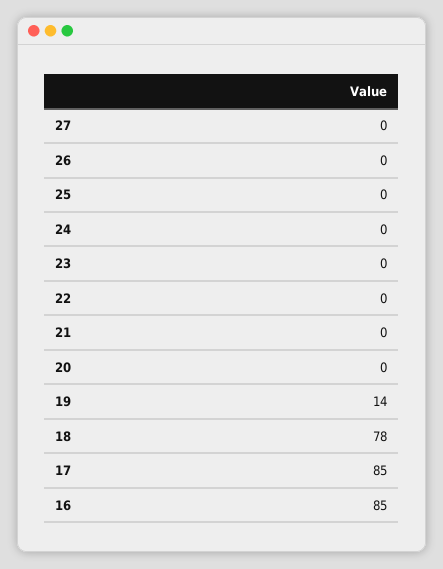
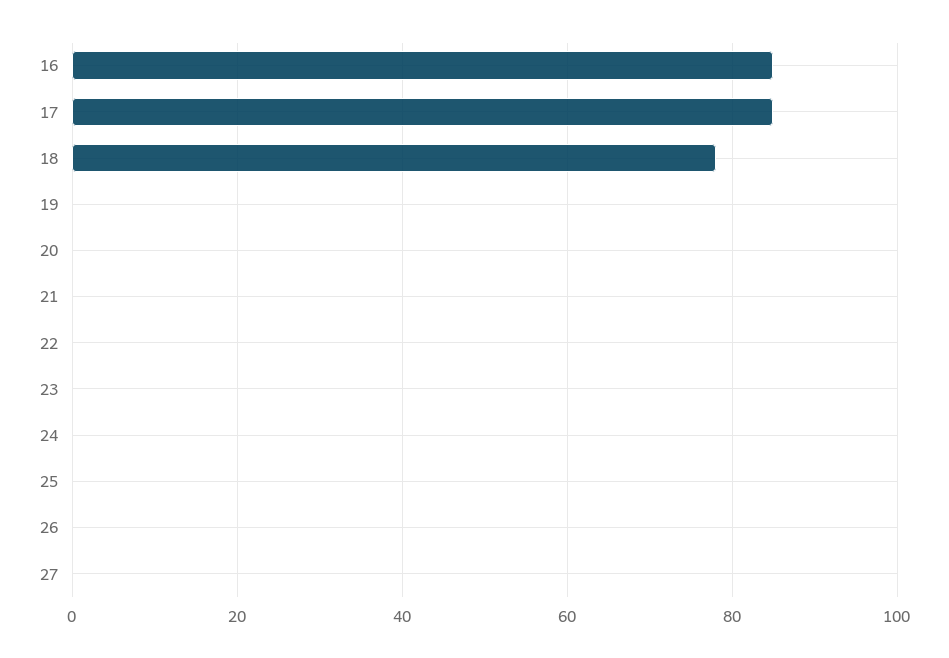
  {
    "27": 0,
    "26": 0,
    "25": 0,
    "24": 0,
    "23": 0,
    "22": 0,
    "21": 0,
    "20": 0,
-   "19": 14,
+   "19": 0,
    "18": 78,
    "17": 85,
    "16": 85
  }

